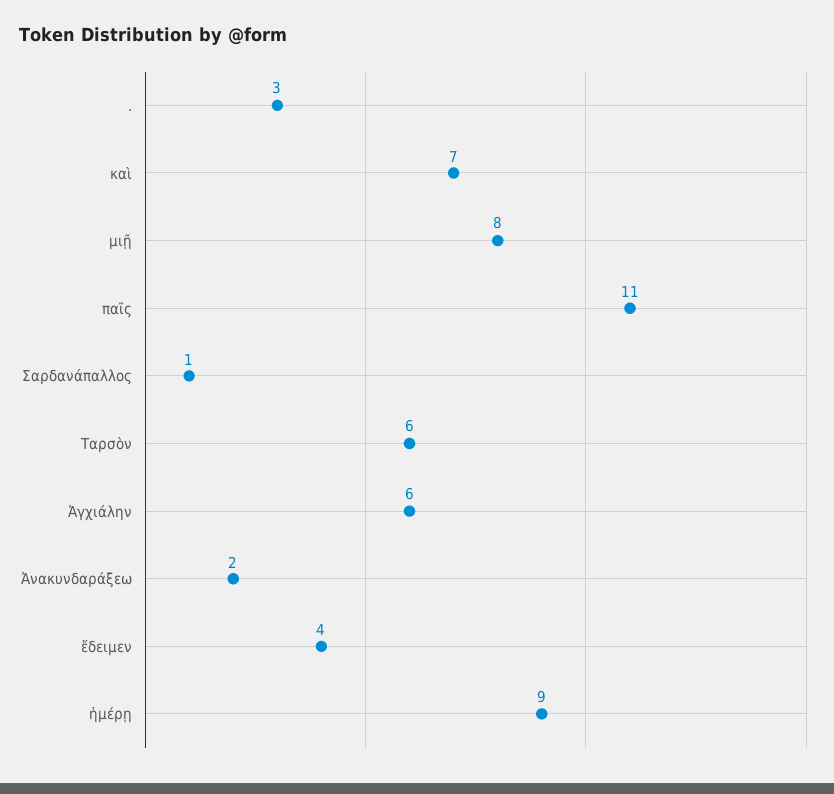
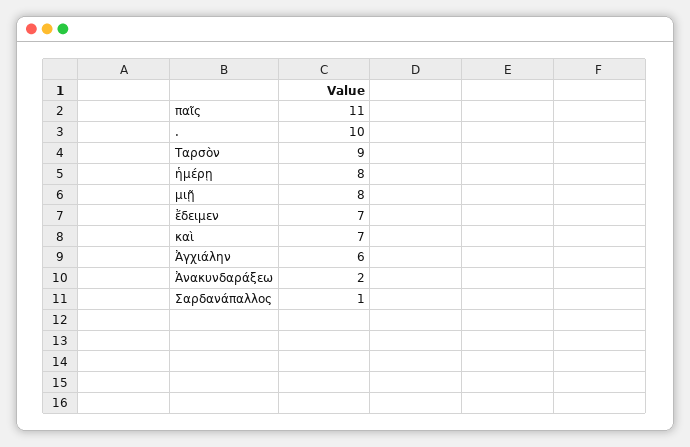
  {
-   ".": 3,
+   ".": 10,
    "καὶ": 7,
    "μιῇ": 8,
    "παῖς": 11,
    "Σαρδανάπαλλος": 1,
-   "Ταρσὸν": 6,
+   "Ταρσὸν": 9,
    "Ἀγχιάλην": 6,
    "Ἀνακυνδαράξεω": 2,
-   "ἔδειμεν": 4,
+   "ἔδειμεν": 7,
-   "ἡμέρῃ": 9
+   "ἡμέρῃ": 8
  }

